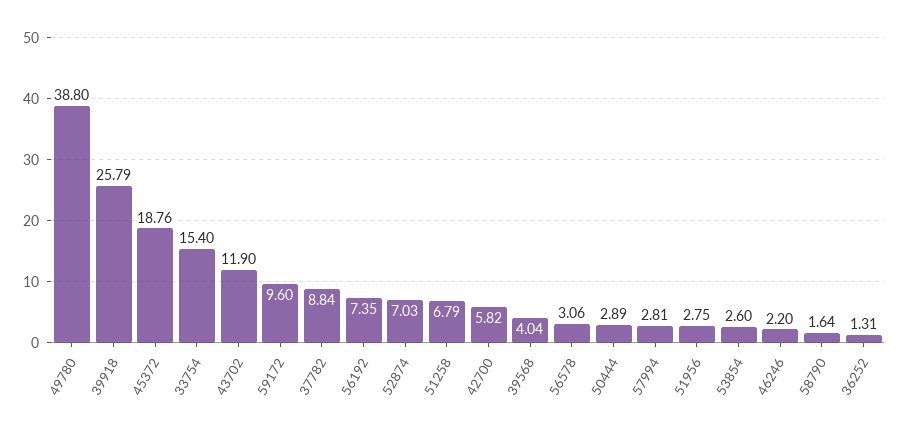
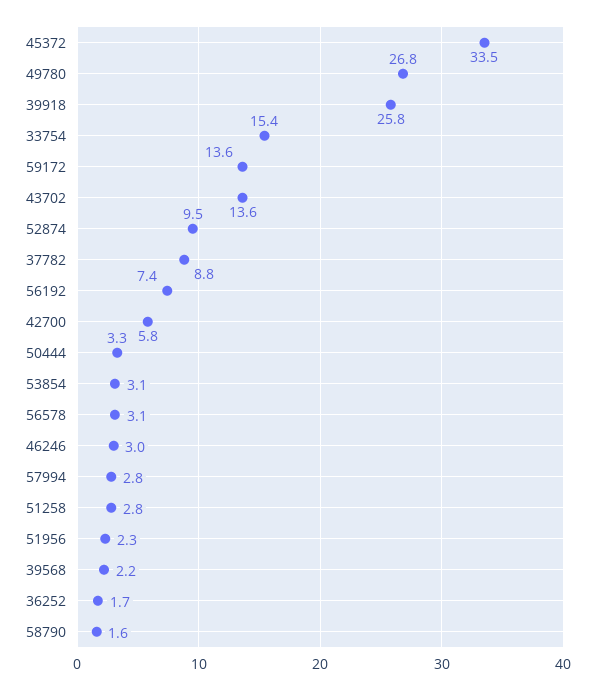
  {
-   "49780": 38.8,
+   "49780": 26.8,
    "39918": 25.79,
-   "45372": 18.76,
+   "45372": 33.5,
    "33754": 15.4,
-   "43702": 11.9,
+   "43702": 13.6,
-   "59172": 9.6,
+   "59172": 13.6,
    "37782": 8.84,
    "56192": 7.35,
-   "52874": 7.03,
+   "52874": 9.5,
-   "51258": 6.79,
+   "51258": 2.8,
    "42700": 5.82,
-   "39568": 4.04,
+   "39568": 2.2,
    "56578": 3.06,
-   "50444": 2.89,
+   "50444": 3.3,
    "57994": 2.81,
-   "51956": 2.75,
+   "51956": 2.3,
-   "53854": 2.6,
+   "53854": 3.1,
-   "46246": 2.2,
+   "46246": 3,
    "58790": 1.64,
-   "36252": 1.31
+   "36252": 1.7
  }

